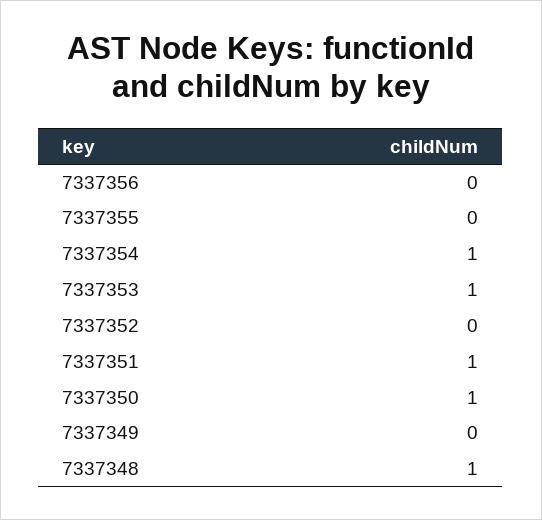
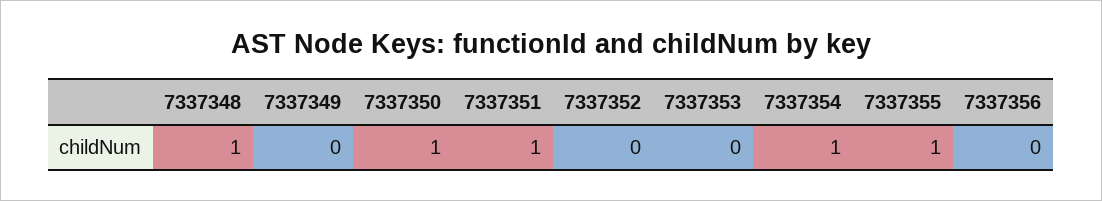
  {
    "7337356": 0,
-   "7337355": 0,
+   "7337355": 1,
    "7337354": 1,
-   "7337353": 1,
+   "7337353": 0,
    "7337352": 0,
    "7337351": 1,
    "7337350": 1,
    "7337349": 0,
    "7337348": 1
  }

